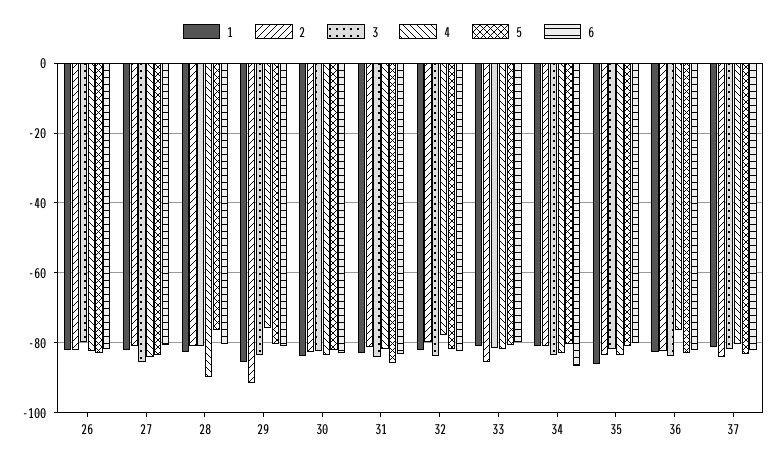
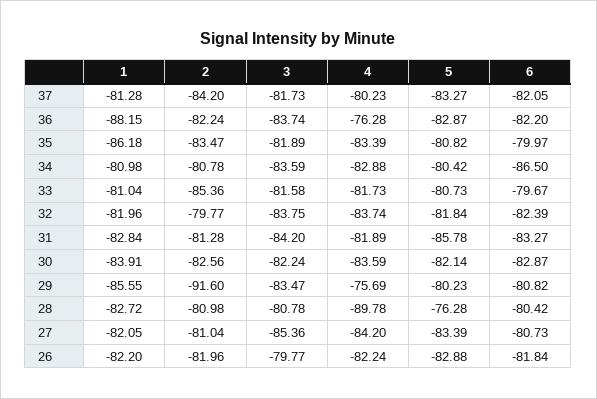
  {
    "1": {
      "26": -82.2,
      "27": -82.05,
      "28": -82.72,
      "29": -85.55,
      "30": -83.91,
      "31": -82.84,
      "32": -81.96,
      "33": -81.04,
      "34": -80.98,
      "35": -86.18,
-     "36": -82,
+     "36": -88.15,
      "37": -81.28
    },
    "2": {
      "26": -81.96,
      "27": -81.04,
      "28": -80.98,
      "29": -91.6,
      "30": -82.56,
      "31": -81.28,
      "32": -79.77,
      "33": -85.36,
      "34": -80.78,
      "35": -83.47,
      "36": -82.24,
      "37": -84.2
    },
    "3": {
      "26": -79.77,
      "27": -85.36,
      "28": -80.78,
      "29": -83.47,
      "30": -82.24,
      "31": -84.2,
      "32": -83.75,
      "33": -81.58,
      "34": -83.59,
      "35": -81.89,
      "36": -83.74,
      "37": -81.73
    },
    "4": {
      "26": -82.24,
      "27": -84.2,
      "28": -89.78,
      "29": -75.69,
      "30": -83.59,
      "31": -81.89,
-     "32": -78,
+     "32": -83.74,
      "33": -81.73,
      "34": -82.88,
      "35": -83.39,
      "36": -76.28,
      "37": -80.23
    },
    "5": {
      "26": -82.88,
      "27": -83.39,
      "28": -76.28,
      "29": -80.23,
      "30": -82.14,
      "31": -85.78,
      "32": -81.84,
      "33": -80.73,
      "34": -80.42,
      "35": -80.82,
      "36": -82.87,
      "37": -83.27
    },
    "6": {
      "26": -81.84,
      "27": -80.73,
      "28": -80.42,
      "29": -80.82,
      "30": -82.87,
      "31": -83.27,
      "32": -82.39,
      "33": -79.67,
      "34": -86.5,
      "35": -79.97,
      "36": -82.2,
      "37": -82.05
    }
  }

